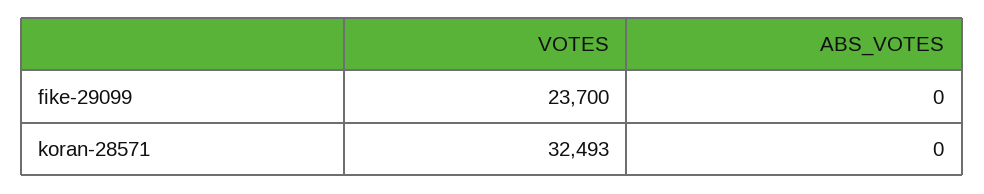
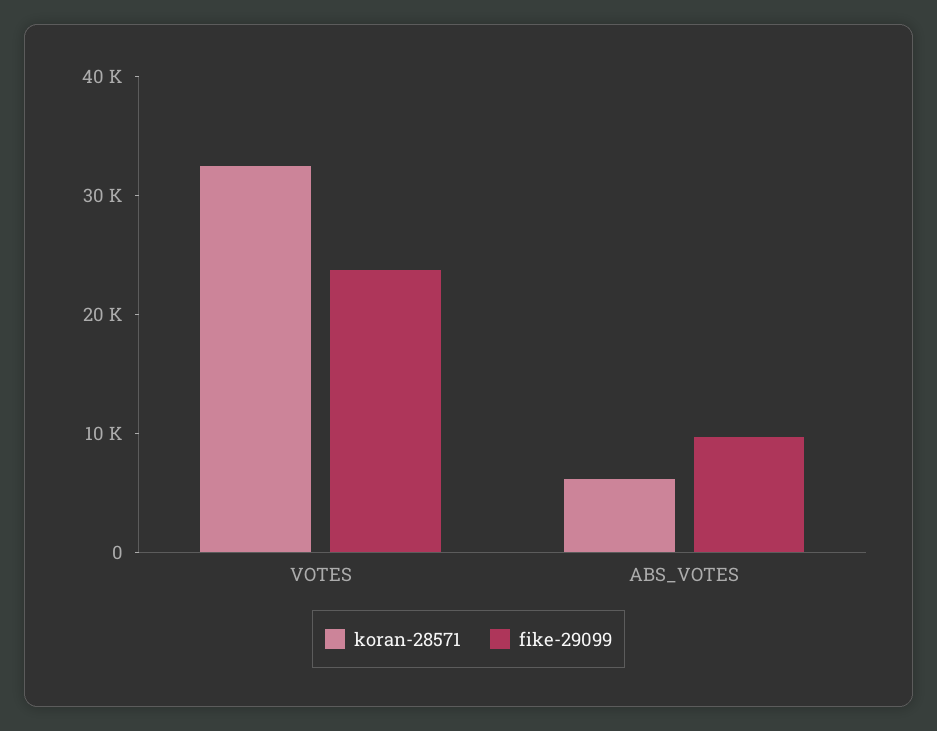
  {
    "fike-29099": {
      "VOTES": 23700,
-     "ABS_VOTES": 0
+     "ABS_VOTES": 10000
    },
    "koran-28571": {
      "VOTES": 32493,
-     "ABS_VOTES": 0
+     "ABS_VOTES": 6000
    }
  }

